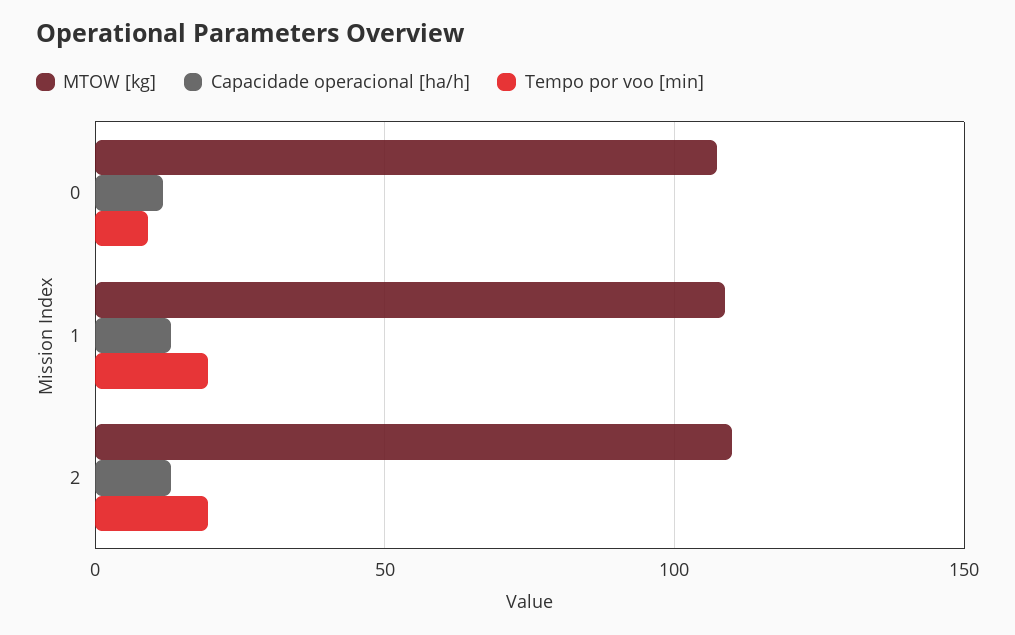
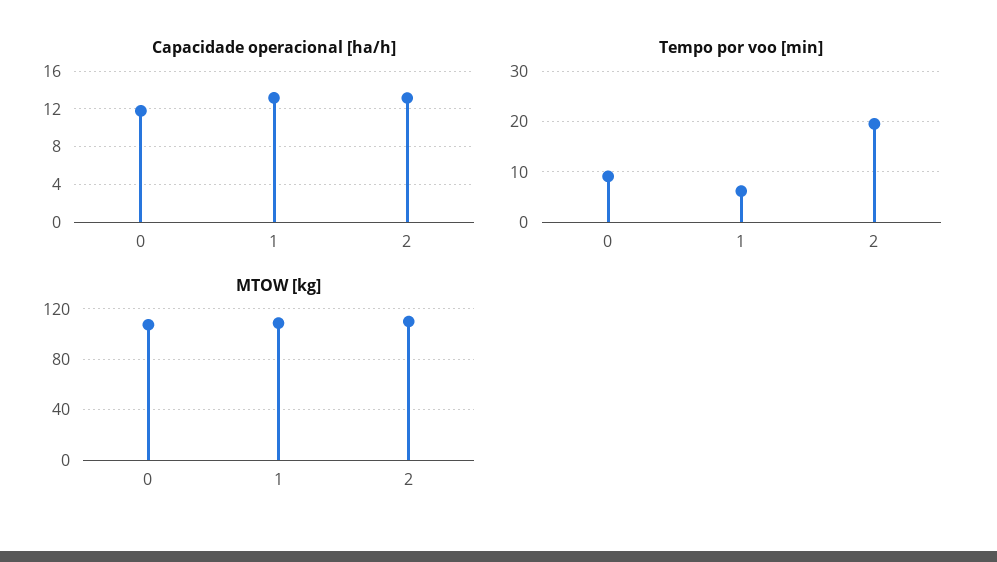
  {
    "MTOW [kg]": {
      "0": 105,
      "1": 110,
      "2": 110
    },
    "Capacidade operacional [ha/h]": {
      "0": 12,
      "1": 13,
      "2": 13
    },
    "Tempo por voo [min]": {
      "0": 10,
-     "1": 20,
+     "1": 6,
      "2": 20
    }
  }

